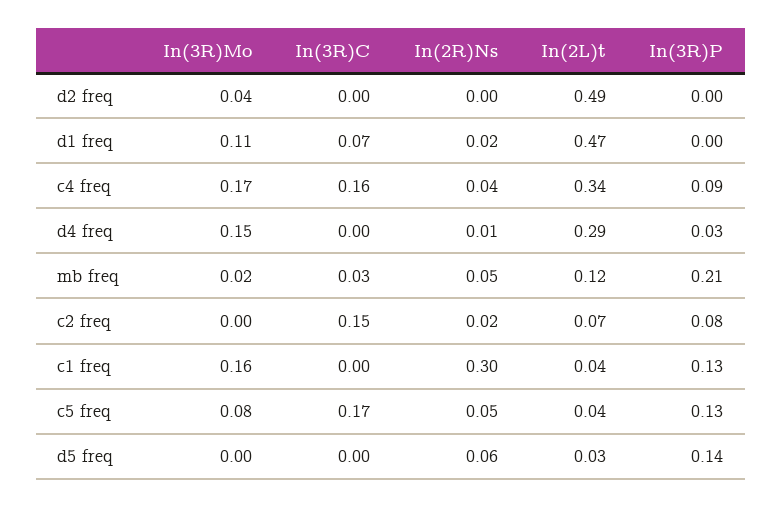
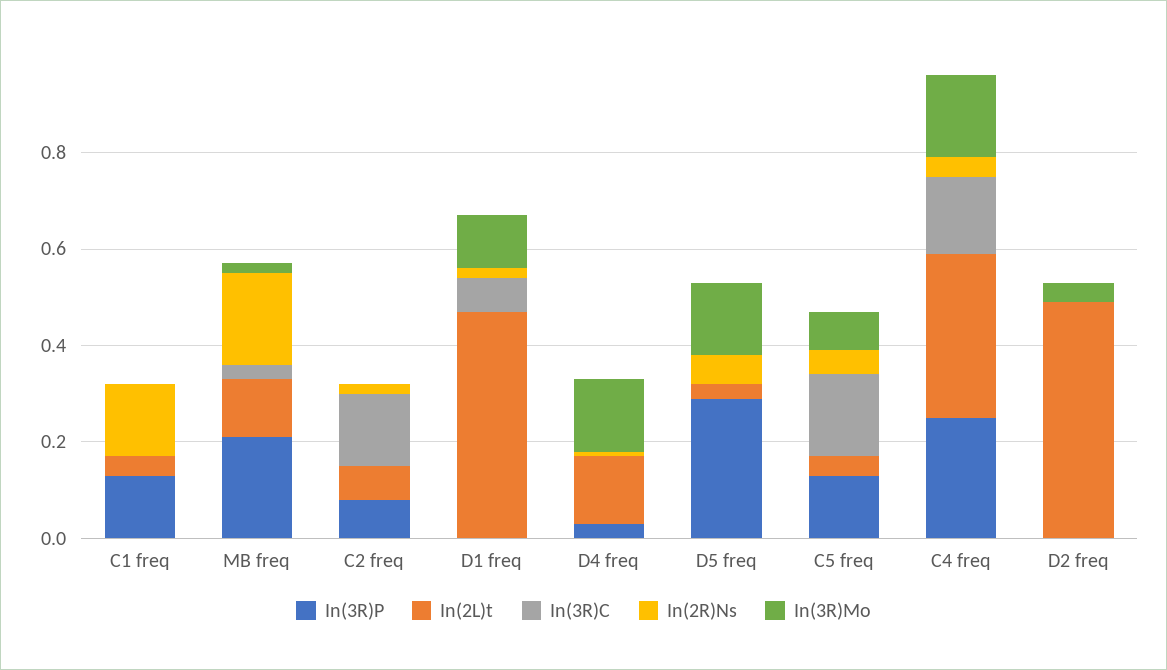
  {
    "In(3R)Mo": {
      "d2 freq": 0.04,
      "d1 freq": 0.11,
      "c4 freq": 0.17,
      "d4 freq": 0.15,
      "mb freq": 0.02,
      "c2 freq": 0,
-     "c1 freq": 0.16,
+     "c1 freq": 0,
      "c5 freq": 0.08,
-     "d5 freq": 0
+     "d5 freq": 0.15
    },
    "In(3R)C": {
      "d2 freq": 0,
      "d1 freq": 0.07,
      "c4 freq": 0.16,
      "d4 freq": 0,
      "mb freq": 0.03,
      "c2 freq": 0.15,
      "c1 freq": 0,
      "c5 freq": 0.17,
      "d5 freq": 0
    },
    "In(2R)Ns": {
      "d2 freq": 0,
      "d1 freq": 0.02,
      "c4 freq": 0.04,
      "d4 freq": 0.01,
-     "mb freq": 0.05,
+     "mb freq": 0.2,
      "c2 freq": 0.02,
-     "c1 freq": 0.3,
+     "c1 freq": 0.15,
      "c5 freq": 0.05,
      "d5 freq": 0.06
    },
    "In(2L)t": {
      "d2 freq": 0.49,
      "d1 freq": 0.47,
      "c4 freq": 0.34,
-     "d4 freq": 0.29,
+     "d4 freq": 0.15,
      "mb freq": 0.12,
      "c2 freq": 0.07,
      "c1 freq": 0.04,
      "c5 freq": 0.04,
      "d5 freq": 0.03
    },
    "In(3R)P": {
      "d2 freq": 0,
      "d1 freq": 0,
-     "c4 freq": 0.09,
+     "c4 freq": 0.25,
      "d4 freq": 0.03,
      "mb freq": 0.21,
      "c2 freq": 0.08,
      "c1 freq": 0.13,
      "c5 freq": 0.13,
-     "d5 freq": 0.14
+     "d5 freq": 0.3
    }
  }

